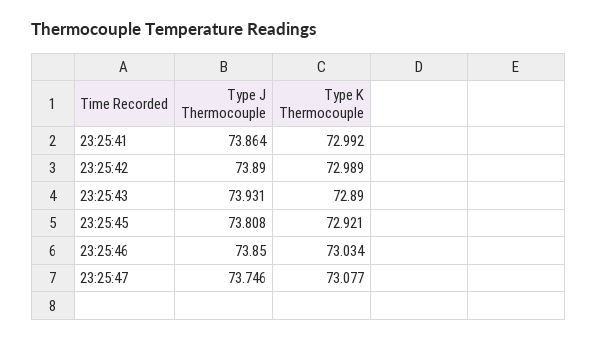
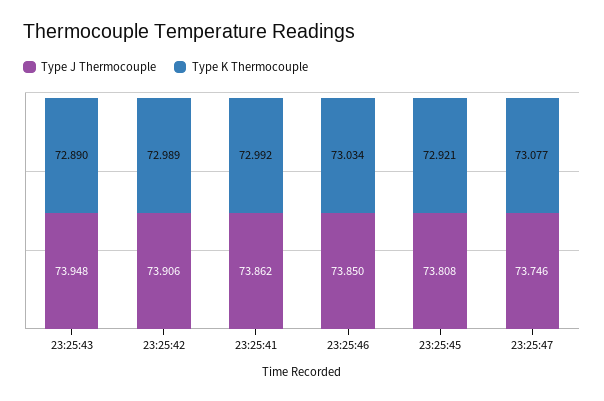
  {
    "Type J Thermocouple": {
-     "23:25:41": 73.864,
+     "23:25:41": 73.862,
-     "23:25:42": 73.89,
+     "23:25:42": 73.906,
-     "23:25:43": 73.931,
+     "23:25:43": 73.948,
      "23:25:45": 73.808,
      "23:25:46": 73.85,
      "23:25:47": 73.746
    },
    "Type K Thermocouple": {
      "23:25:41": 72.992,
      "23:25:42": 72.989,
      "23:25:43": 72.89,
      "23:25:45": 72.921,
      "23:25:46": 73.034,
      "23:25:47": 73.077
    }
  }

